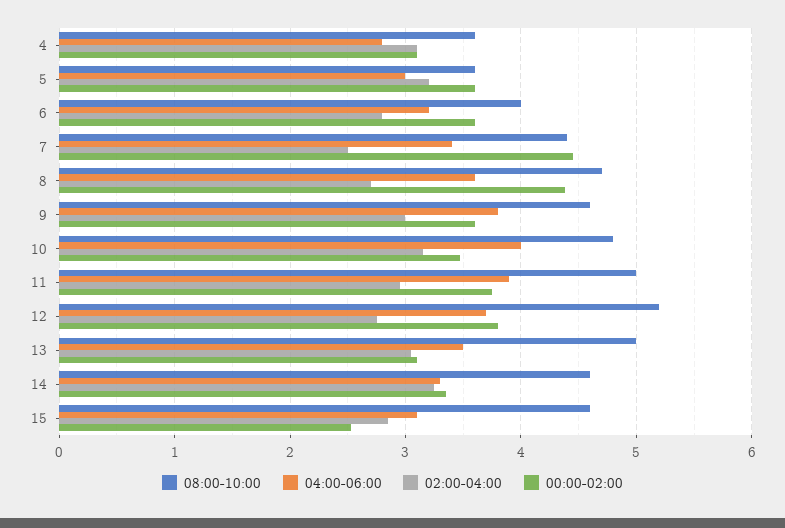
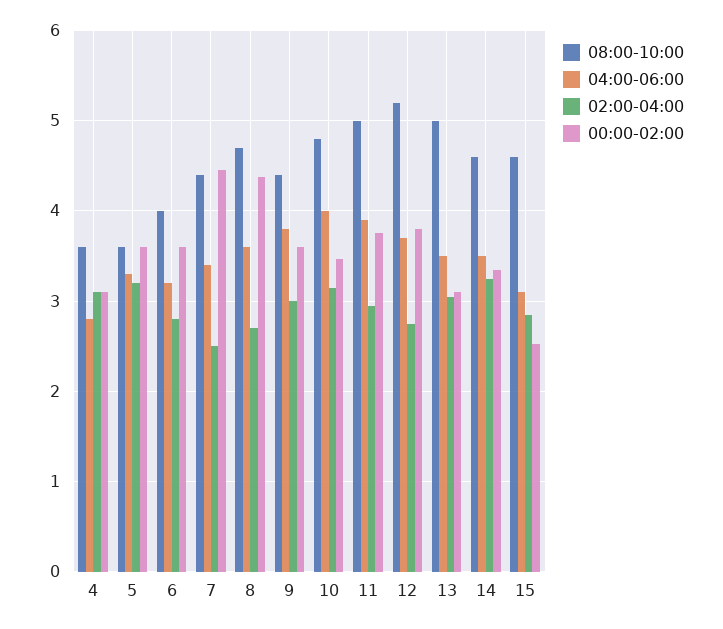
  {
    "08:00-10:00": {
      "4": 3.6,
      "5": 3.6,
      "6": 4,
      "7": 4.4,
      "8": 4.7,
-     "9": 4.6,
+     "9": 4.4,
      "10": 4.8,
      "11": 5,
      "12": 5.2,
      "13": 5,
      "14": 4.6,
      "15": 4.6
    },
    "04:00-06:00": {
      "4": 2.8,
-     "5": 3,
+     "5": 3.3,
      "6": 3.2,
      "7": 3.4,
      "8": 3.6,
      "9": 3.8,
      "10": 4,
      "11": 3.9,
      "12": 3.7,
      "13": 3.5,
-     "14": 3.3,
+     "14": 3.5,
      "15": 3.1
    },
    "02:00-04:00": {
      "4": 3.1,
      "5": 3.2,
      "6": 2.8,
      "7": 2.5,
      "8": 2.7,
      "9": 3,
      "10": 3.2,
      "11": 3,
      "12": 2.8,
      "13": 3.1,
      "14": 3.3,
      "15": 2.9
    },
    "00:00-02:00": {
      "4": 3.1,
      "5": 3.6,
      "6": 3.6,
      "7": 4.5,
      "8": 4.4,
      "9": 3.6,
      "10": 3.5,
      "11": 3.8,
      "12": 3.8,
      "13": 3.1,
      "14": 3.4,
      "15": 2.5
    }
  }

